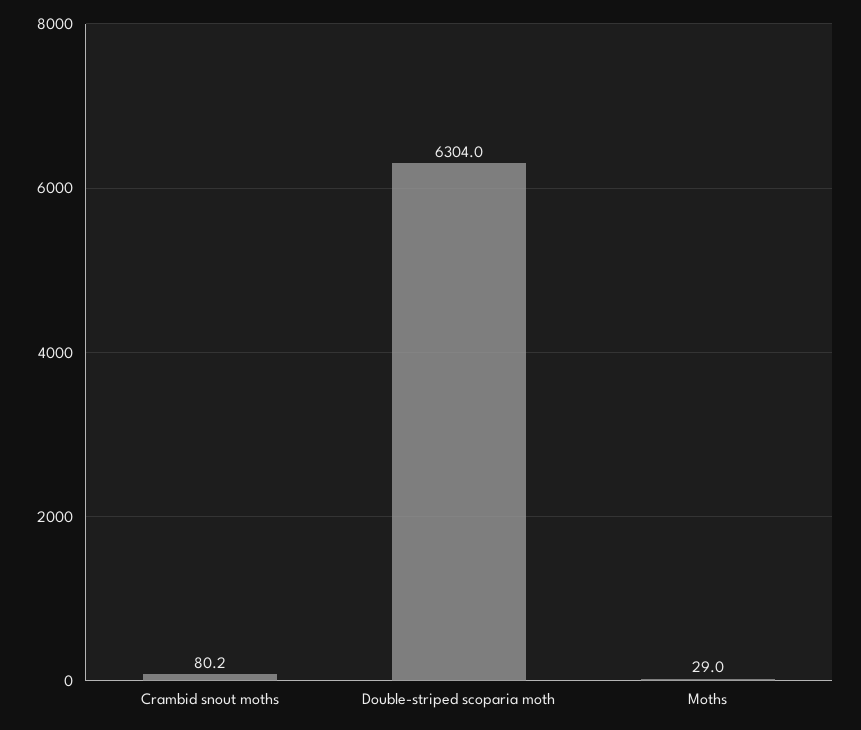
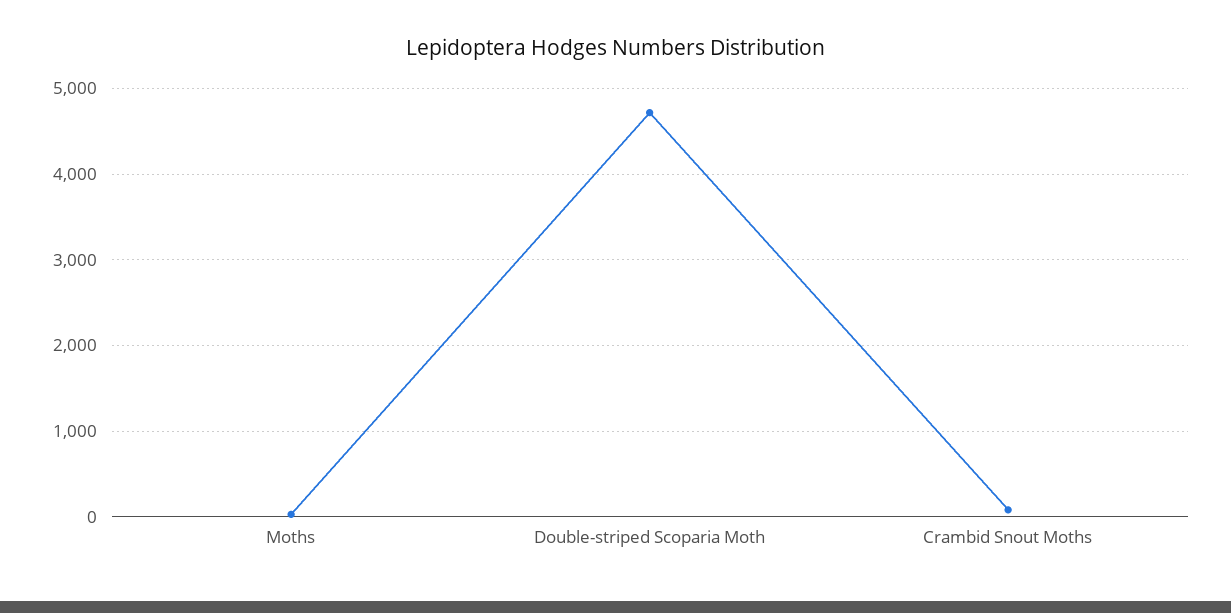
  {
    "Crambid snout moths": 80.2,
-   "Double-striped scoparia moth": 6304,
+   "Double-striped scoparia moth": 4700,
    "Moths": 29
  }

